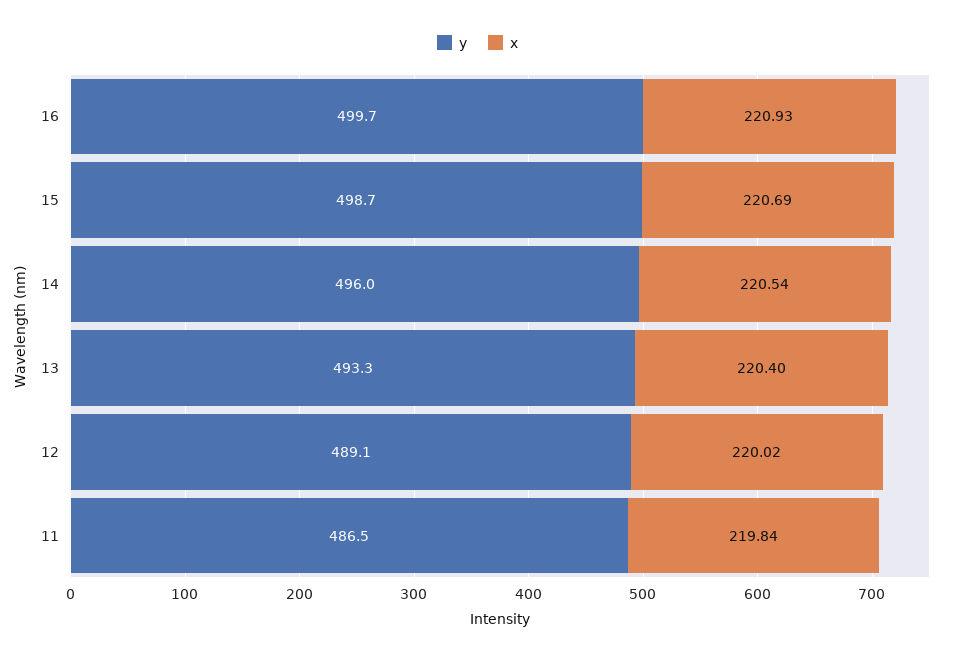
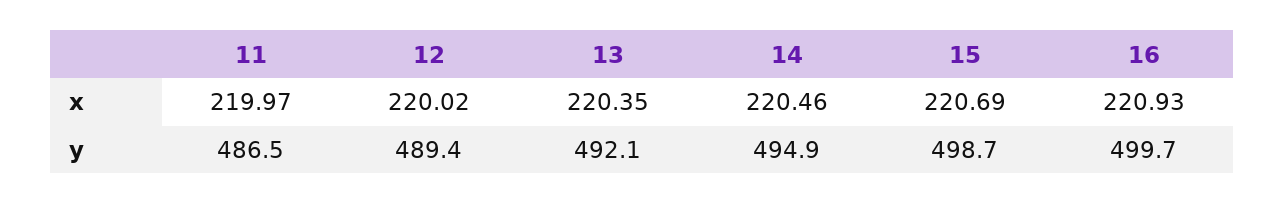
  {
    "y": {
      "16": 499.7,
      "15": 498.7,
-     "14": 496,
+     "14": 494.9,
-     "13": 493.3,
+     "13": 492.1,
-     "12": 489.1,
+     "12": 489.4,
      "11": 486.5
    },
    "x": {
      "16": 220.93,
      "15": 220.69,
-     "14": 220.54,
+     "14": 220.46,
-     "13": 220.4,
+     "13": 220.35,
      "12": 220.02,
-     "11": 219.84
+     "11": 219.97
    }
  }

